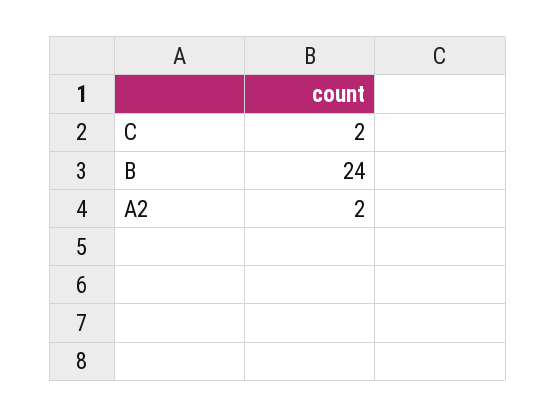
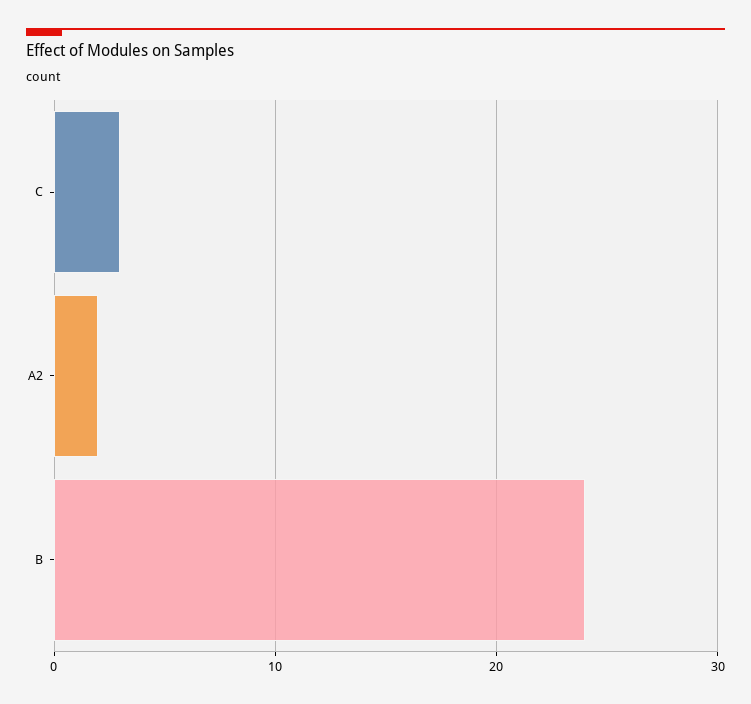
  {
-   "C": 2,
+   "C": 3,
    "B": 24,
    "A2": 2
  }

